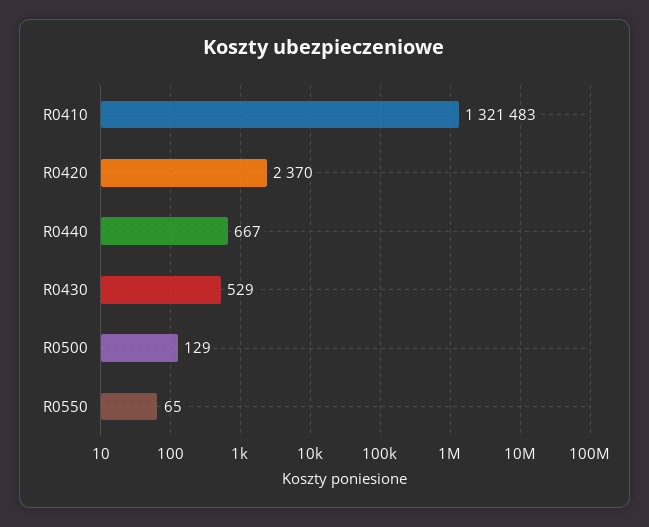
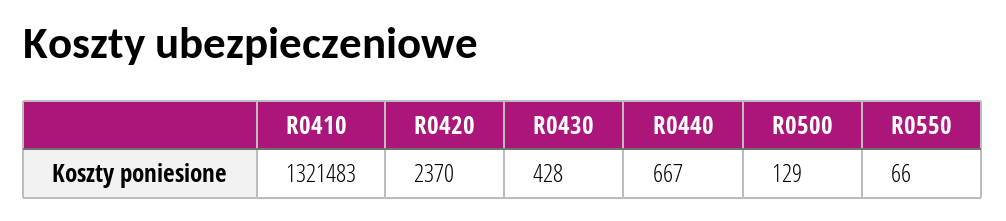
  {
    "R0410": 1321483,
    "R0420": 2370,
    "R0440": 667,
-   "R0430": 529,
+   "R0430": 428,
    "R0500": 129,
-   "R0550": 65
+   "R0550": 66
  }

